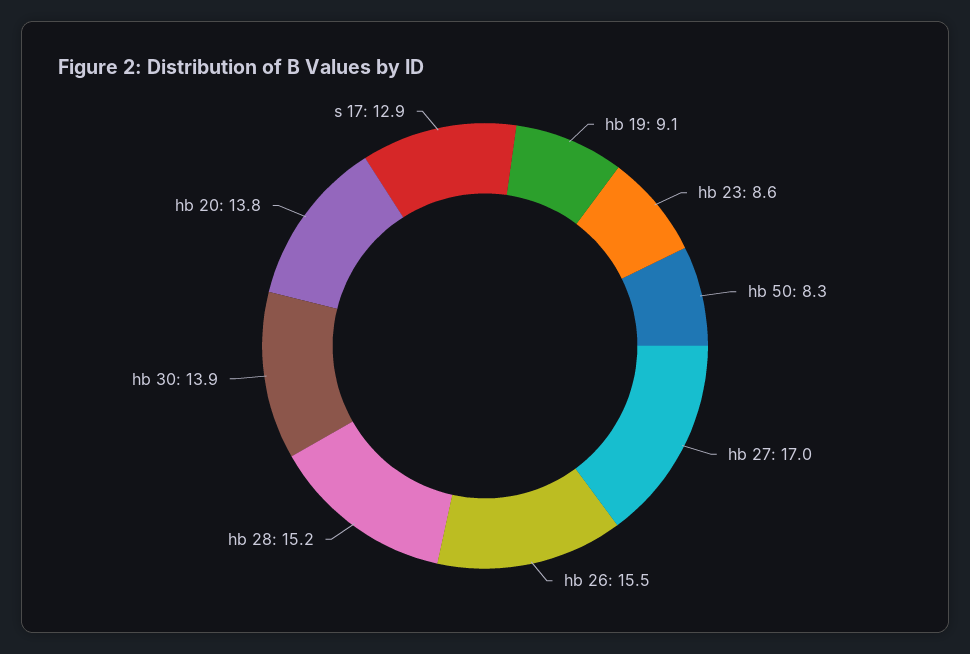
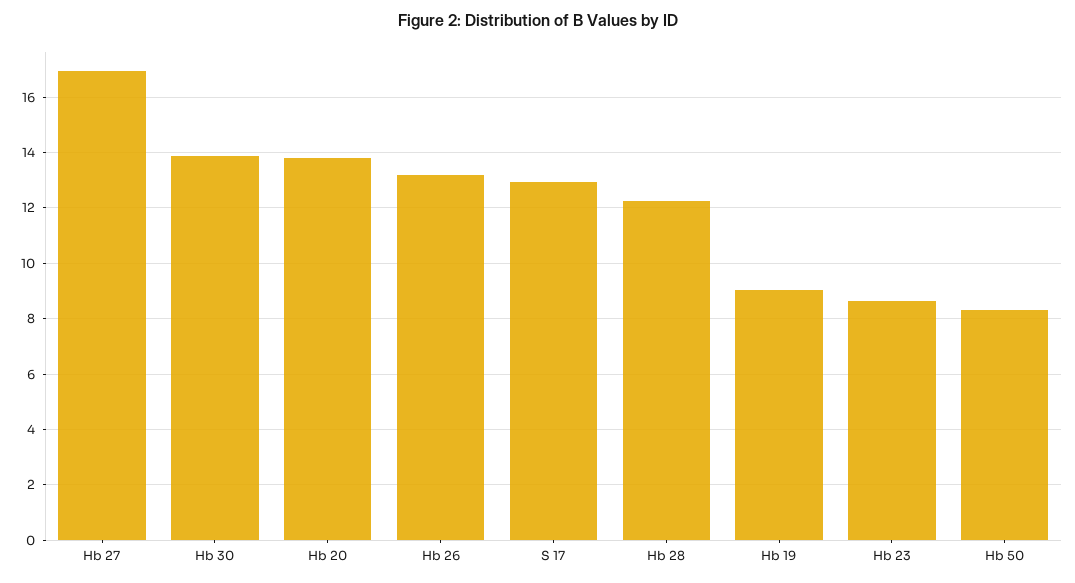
  {
    "hb 19": 9.1,
    "hb 23": 8.6,
    "hb 50": 8.3,
    "hb 27": 17,
-   "hb 26": 15.5,
+   "hb 26": 13.25,
-   "hb 28": 15.2,
+   "hb 28": 12.25,
    "hb 30": 13.9,
    "hb 20": 13.8,
    "s 17": 12.9
  }

